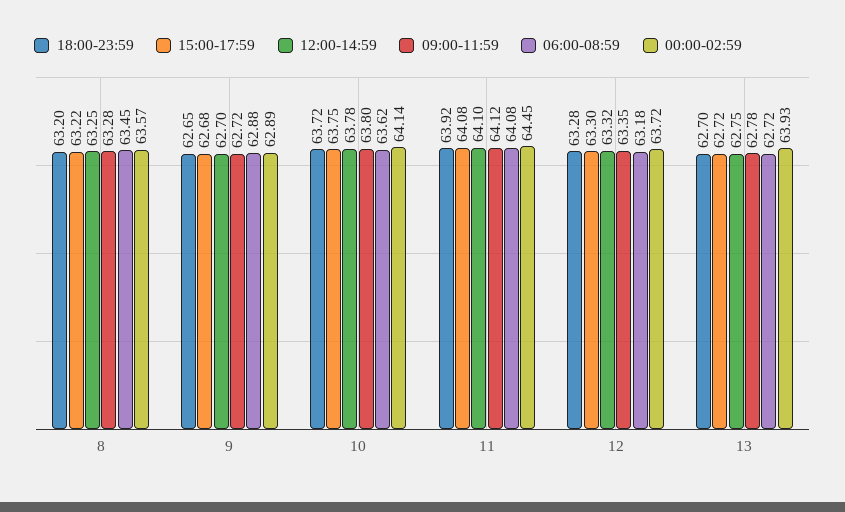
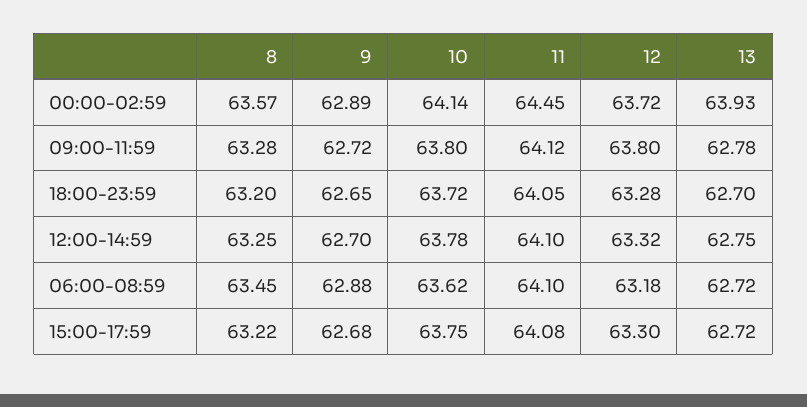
  {
    "18:00-23:59": {
      "8": 63.2,
      "9": 62.65,
      "10": 63.72,
-     "11": 63.92,
+     "11": 64.05,
      "12": 63.28,
      "13": 62.7
    },
    "15:00-17:59": {
      "8": 63.22,
      "9": 62.68,
      "10": 63.75,
      "11": 64.08,
      "12": 63.3,
      "13": 62.72
    },
    "12:00-14:59": {
      "8": 63.25,
      "9": 62.7,
      "10": 63.78,
      "11": 64.1,
      "12": 63.32,
      "13": 62.75
    },
    "09:00-11:59": {
      "8": 63.28,
      "9": 62.72,
      "10": 63.8,
      "11": 64.12,
-     "12": 63.35,
+     "12": 63.8,
      "13": 62.78
    },
    "06:00-08:59": {
      "8": 63.45,
      "9": 62.88,
      "10": 63.62,
-     "11": 64.08,
+     "11": 64.1,
      "12": 63.18,
      "13": 62.72
    },
    "00:00-02:59": {
      "8": 63.57,
      "9": 62.89,
      "10": 64.14,
      "11": 64.45,
      "12": 63.72,
      "13": 63.93
    }
  }

